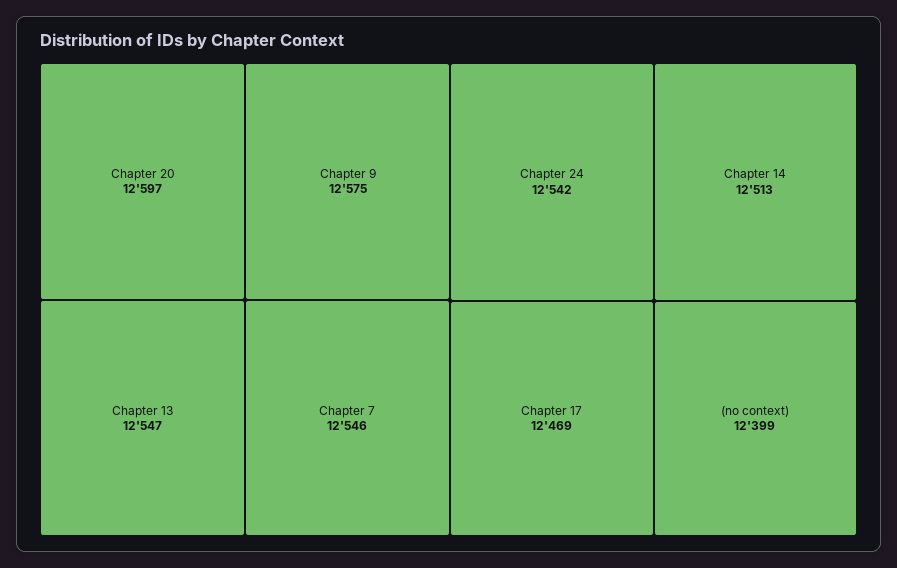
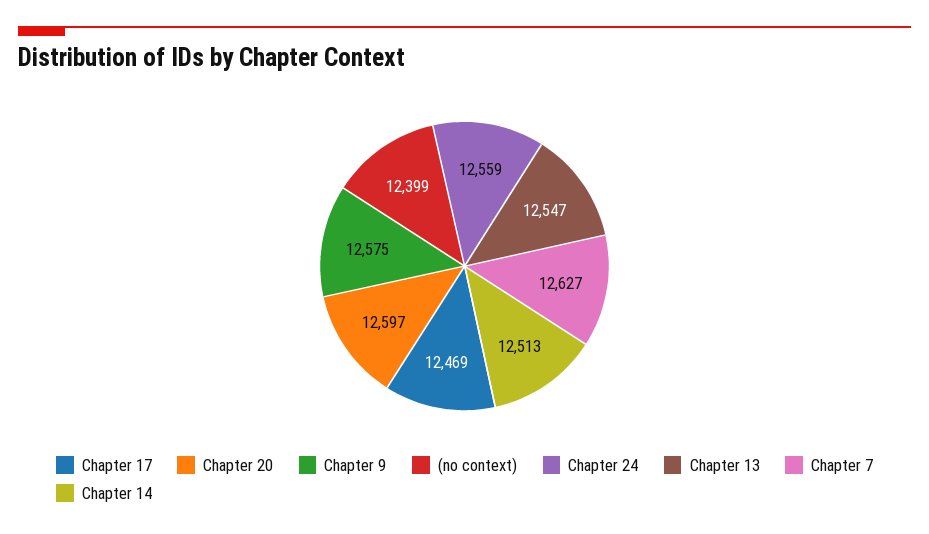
  {
    "Chapter 20": 12597,
    "Chapter 9": 12575,
    "Chapter 13": 12547,
-   "Chapter 7": 12546,
+   "Chapter 7": 12627,
-   "Chapter 24": 12542,
+   "Chapter 24": 12559,
    "Chapter 14": 12513,
    "Chapter 17": 12469,
    "(no context)": 12399
  }

